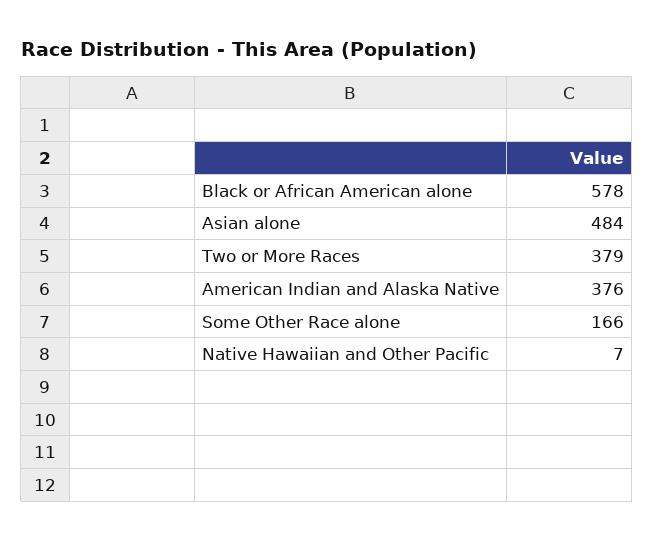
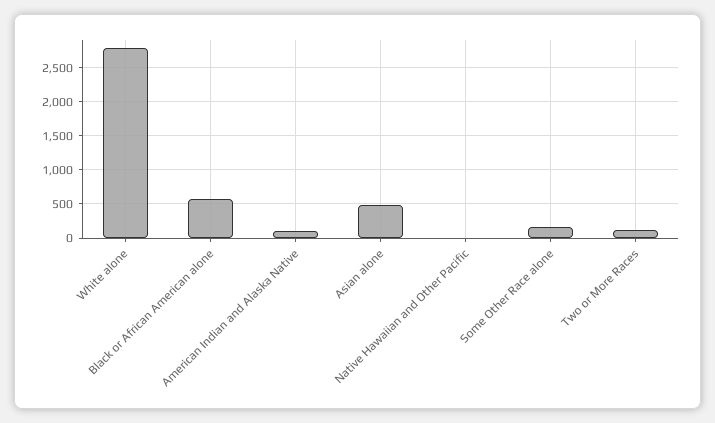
  {
    "Black or African American alone": 578,
    "Asian alone": 484,
-   "Two or More Races": 379,
+   "Two or More Races": 100,
-   "American Indian and Alaska Native": 376,
+   "American Indian and Alaska Native": 100,
    "Some Other Race alone": 166,
-   "Native Hawaiian and Other Pacific": 7
+   "Native Hawaiian and Other Pacific": 7,
+   "White alone": 2800
  }

